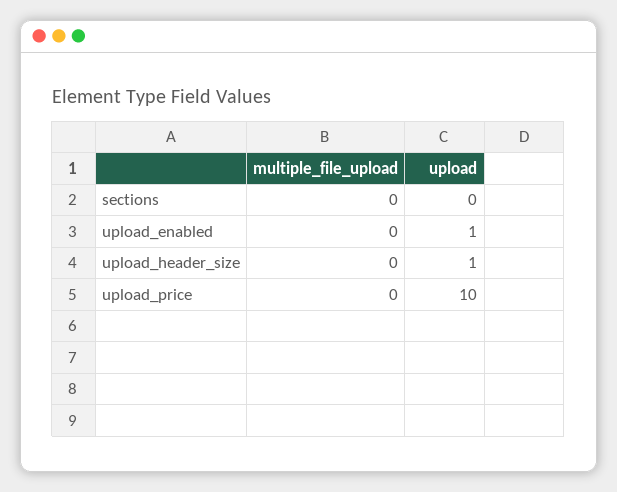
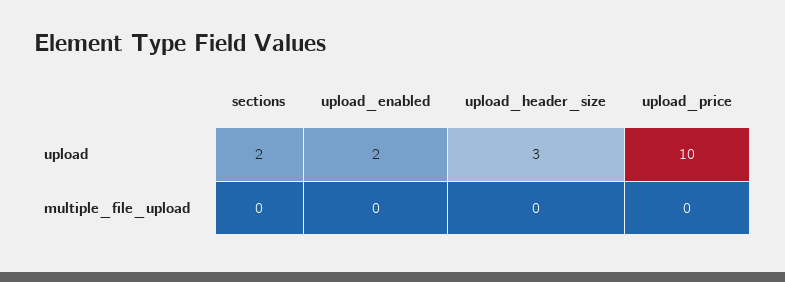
  {
    "multiple_file_upload": {
      "sections": 0,
      "upload_enabled": 0,
      "upload_header_size": 0,
      "upload_price": 0
    },
    "upload": {
-     "sections": 0,
+     "sections": 2,
-     "upload_enabled": 1,
+     "upload_enabled": 2,
-     "upload_header_size": 1,
+     "upload_header_size": 3,
      "upload_price": 10
    }
  }

